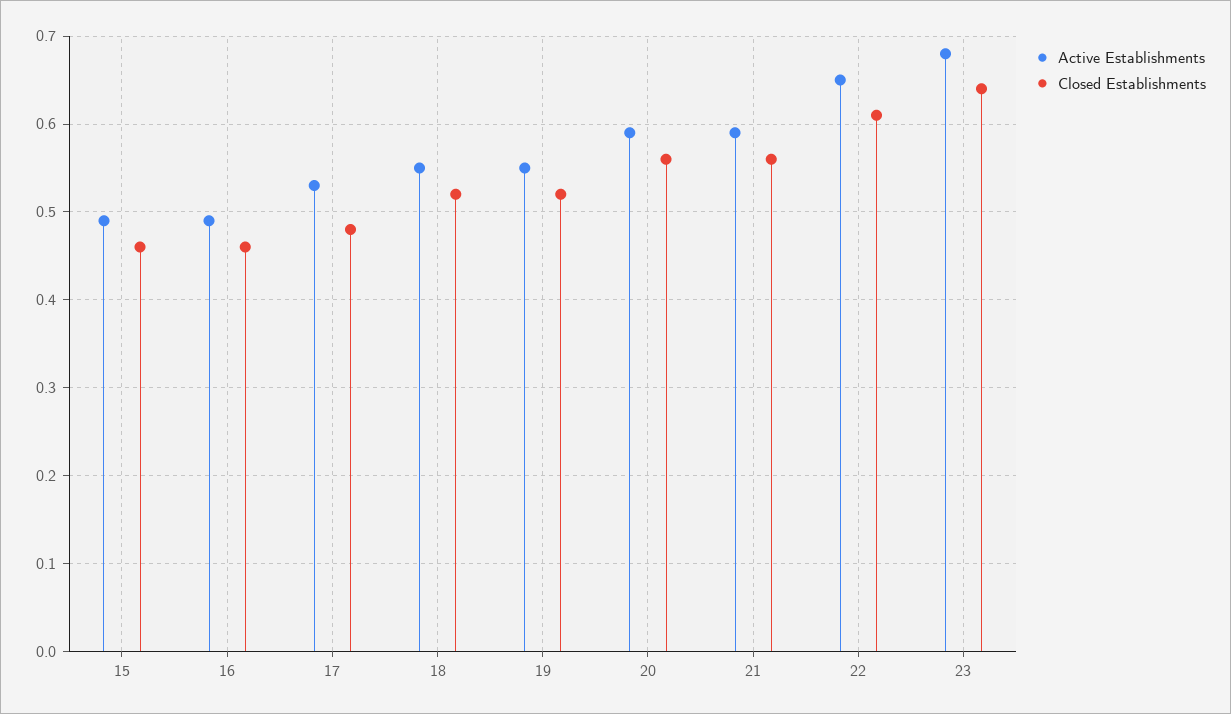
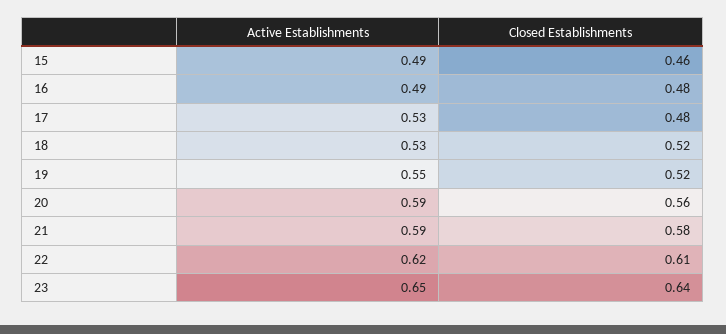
  {
    "Active Establishments": {
      "15": 0.49,
      "16": 0.49,
      "17": 0.53,
-     "18": 0.55,
+     "18": 0.53,
      "19": 0.55,
      "20": 0.59,
      "21": 0.59,
-     "22": 0.65,
+     "22": 0.62,
-     "23": 0.68
+     "23": 0.65
    },
    "Closed Establishments": {
      "15": 0.46,
-     "16": 0.46,
+     "16": 0.48,
      "17": 0.48,
      "18": 0.52,
      "19": 0.52,
      "20": 0.56,
-     "21": 0.56,
+     "21": 0.58,
      "22": 0.61,
      "23": 0.64
    }
  }

